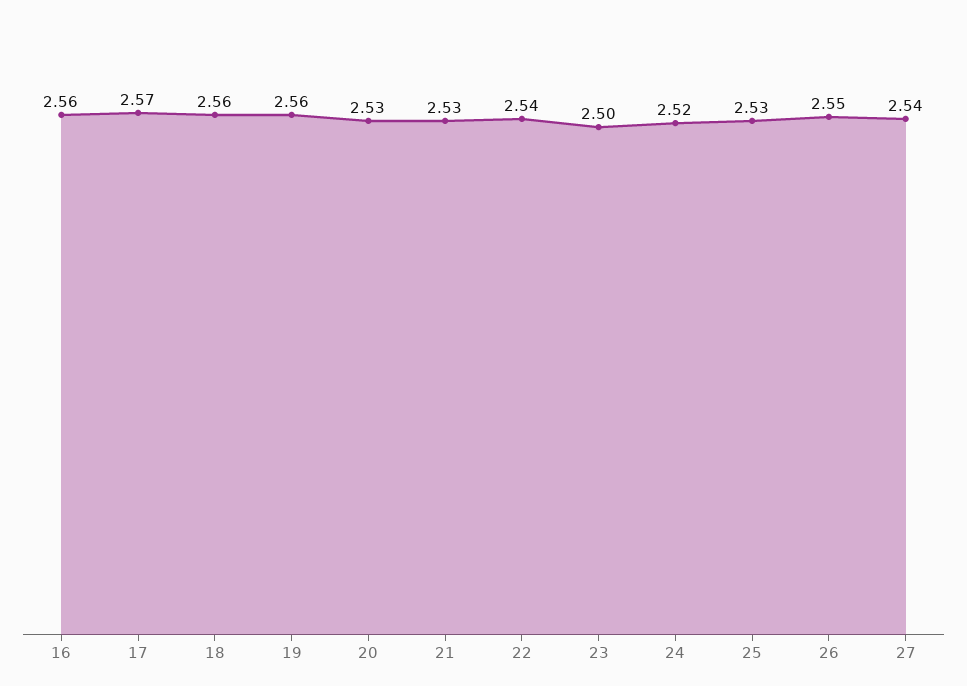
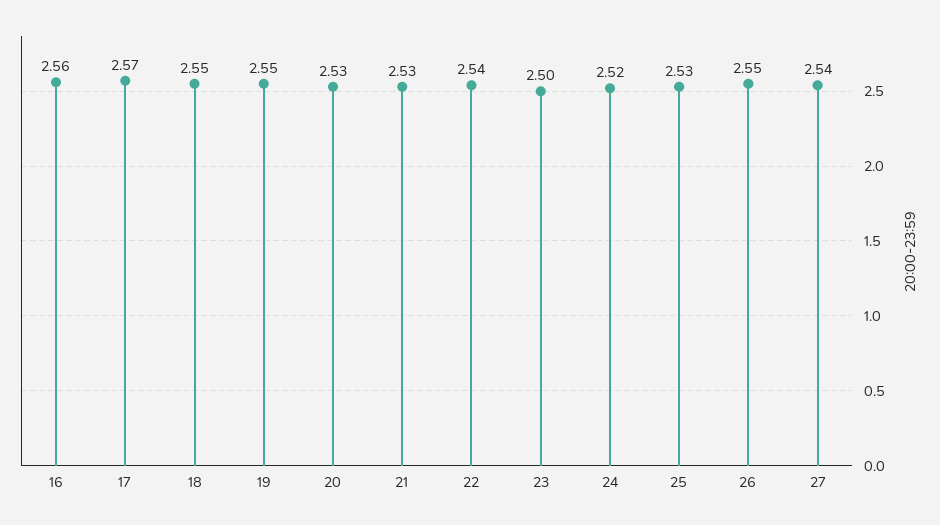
  {
    "16": 2.56,
    "17": 2.57,
-   "18": 2.56,
+   "18": 2.55,
-   "19": 2.56,
+   "19": 2.55,
    "20": 2.53,
    "21": 2.53,
    "22": 2.54,
    "23": 2.5,
    "24": 2.52,
    "25": 2.53,
    "26": 2.55,
    "27": 2.54
  }

